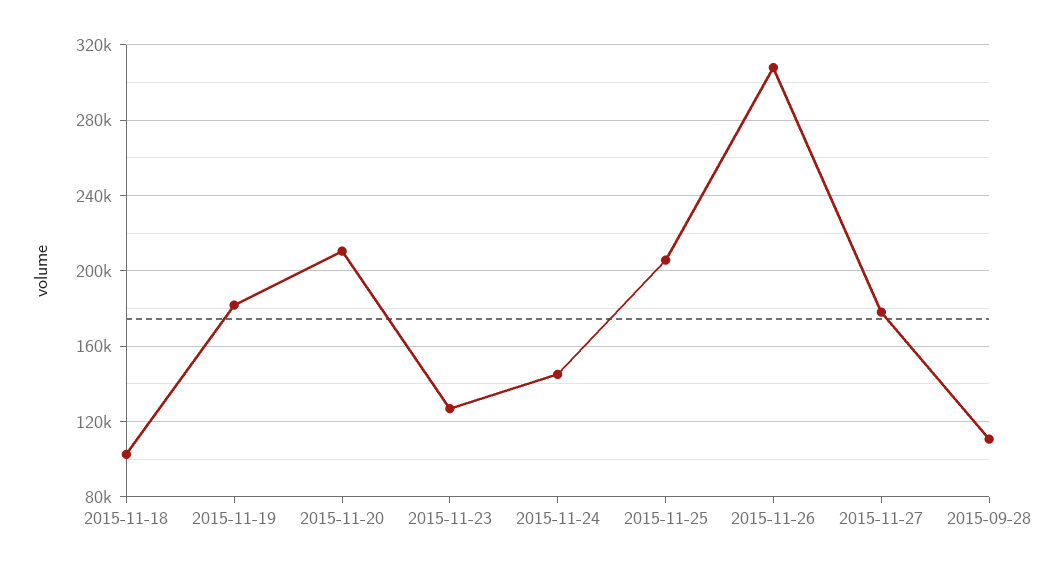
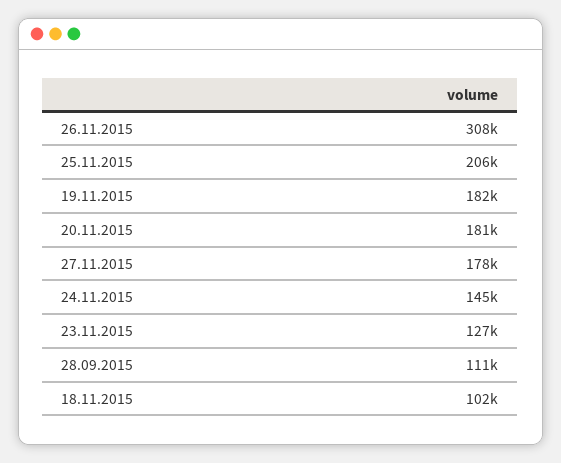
  {
    "2015-11-18": 102000,
    "2015-11-19": 182000,
-   "2015-11-20": 210000,
+   "2015-11-20": 181000,
    "2015-11-23": 127000,
    "2015-11-24": 145000,
    "2015-11-25": 206000,
    "2015-11-26": 308000,
    "2015-11-27": 178000,
    "2015-09-28": 111000
  }

